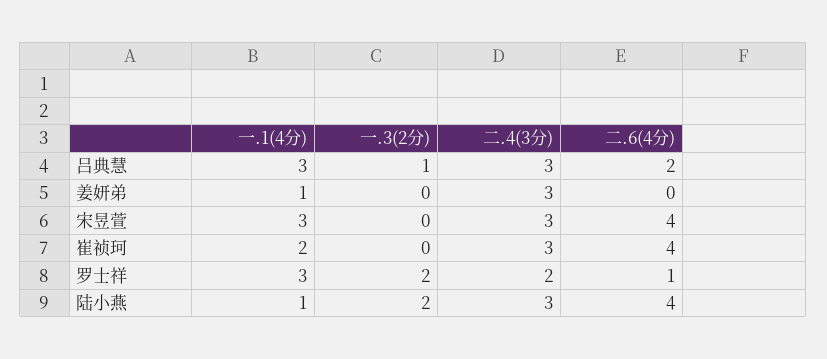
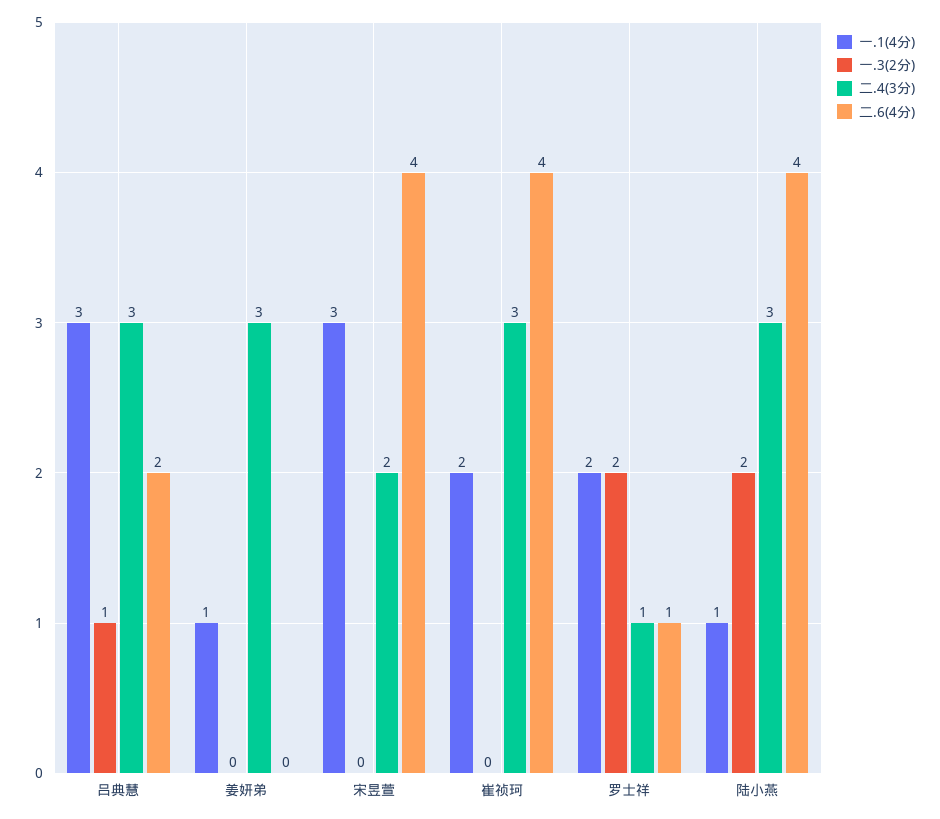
  {
    "一.1(4分)": {
      "吕典慧": 3,
      "姜妍弟": 1,
      "宋昱萱": 3,
      "崔祯珂": 2,
-     "罗士祥": 3,
+     "罗士祥": 2,
      "陆小燕": 1
    },
    "一.3(2分)": {
      "吕典慧": 1,
      "姜妍弟": 0,
      "宋昱萱": 0,
      "崔祯珂": 0,
      "罗士祥": 2,
      "陆小燕": 2
    },
    "二.4(3分)": {
      "吕典慧": 3,
      "姜妍弟": 3,
-     "宋昱萱": 3,
+     "宋昱萱": 2,
      "崔祯珂": 3,
-     "罗士祥": 2,
+     "罗士祥": 1,
      "陆小燕": 3
    },
    "二.6(4分)": {
      "吕典慧": 2,
      "姜妍弟": 0,
      "宋昱萱": 4,
      "崔祯珂": 4,
      "罗士祥": 1,
      "陆小燕": 4
    }
  }

